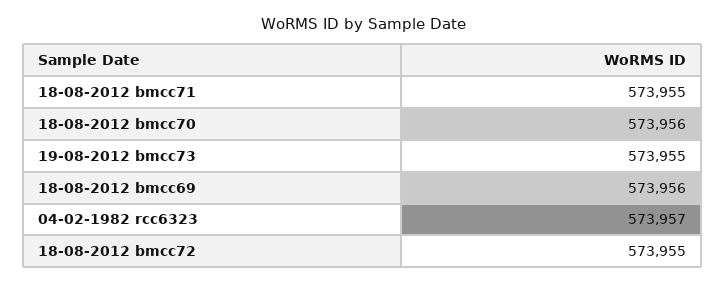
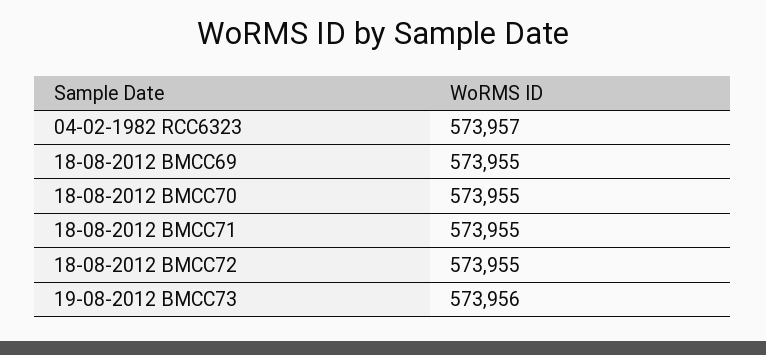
  {
    "18-08-2012 bmcc71": 573955,
-   "18-08-2012 bmcc70": 573956,
+   "18-08-2012 bmcc70": 573955,
-   "19-08-2012 bmcc73": 573955,
+   "19-08-2012 bmcc73": 573956,
-   "18-08-2012 bmcc69": 573956,
+   "18-08-2012 bmcc69": 573955,
    "04-02-1982 rcc6323": 573957,
    "18-08-2012 bmcc72": 573955
  }

